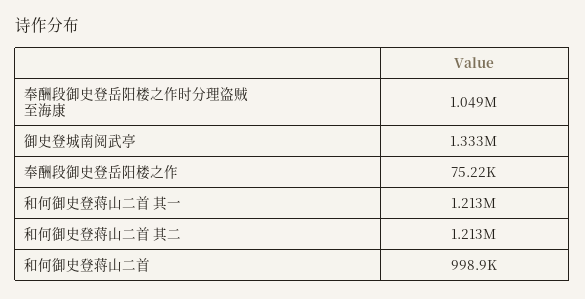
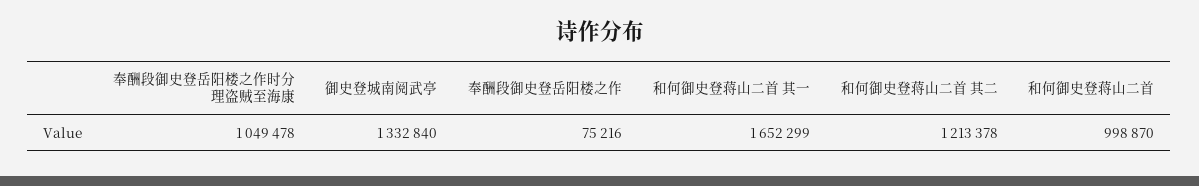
  {
    "奉酬段御史登岳阳楼之作时分理盗贼至海康": 1049478,
    "御史登城南阅武亭": 1332840,
    "奉酬段御史登岳阳楼之作": 75216,
-   "和何御史登蒋山二首 其一": 1213000,
+   "和何御史登蒋山二首 其一": 1652299,
    "和何御史登蒋山二首 其二": 1213378,
    "和何御史登蒋山二首": 998870
  }

